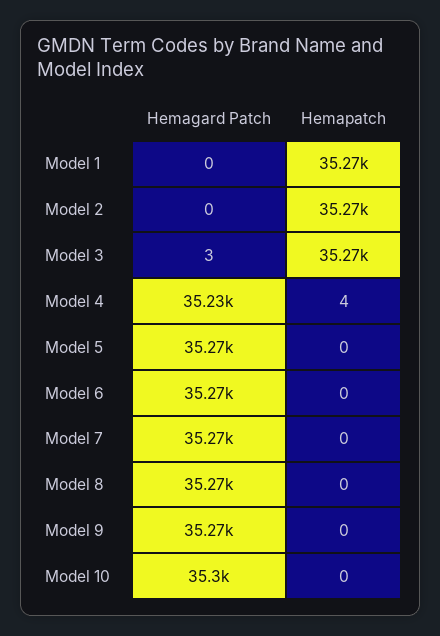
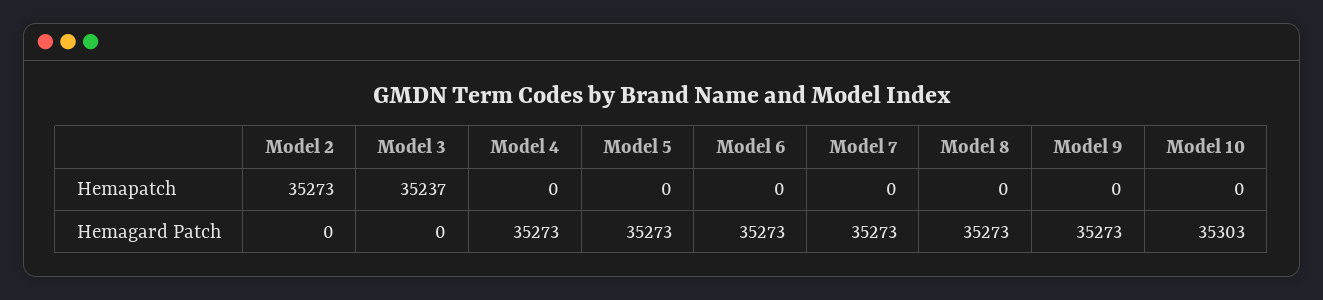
  {
    "Hemagard Patch": {
-     "Model 1": 0,
      "Model 2": 0,
-     "Model 3": 3,
+     "Model 3": 0,
-     "Model 4": 35230,
+     "Model 4": 35273,
      "Model 5": 35273,
      "Model 6": 35273,
      "Model 7": 35273,
      "Model 8": 35273,
      "Model 9": 35273,
      "Model 10": 35303
    },
    "Hemapatch": {
-     "Model 1": 35270,
      "Model 2": 35273,
-     "Model 3": 35270,
+     "Model 3": 35237,
-     "Model 4": 4,
+     "Model 4": 0,
      "Model 5": 0,
      "Model 6": 0,
      "Model 7": 0,
      "Model 8": 0,
      "Model 9": 0,
      "Model 10": 0
    }
  }

